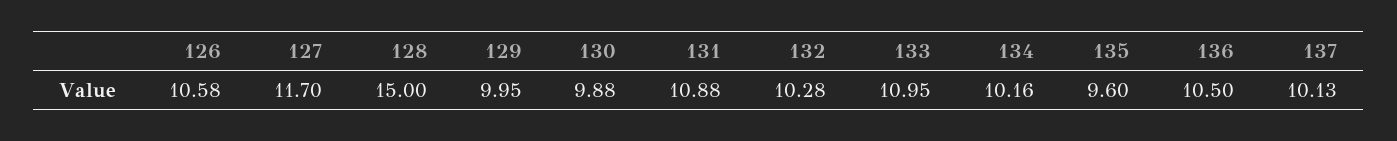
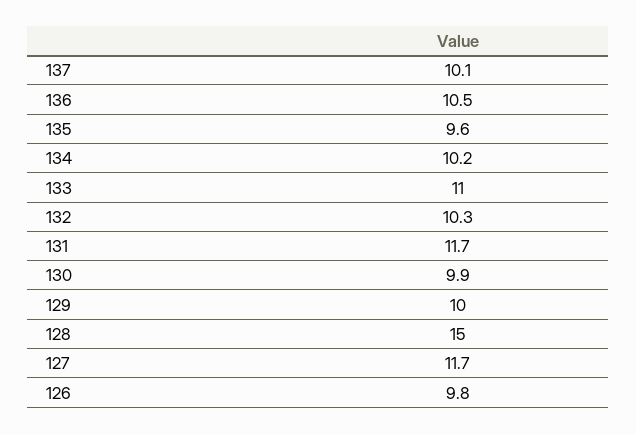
  {
-   "126": 10.58,
+   "126": 9.8,
    "127": 11.7,
    "128": 15,
    "129": 9.95,
    "130": 9.88,
-   "131": 10.88,
+   "131": 11.7,
    "132": 10.28,
    "133": 10.95,
    "134": 10.16,
    "135": 9.6,
    "136": 10.5,
    "137": 10.13
  }

